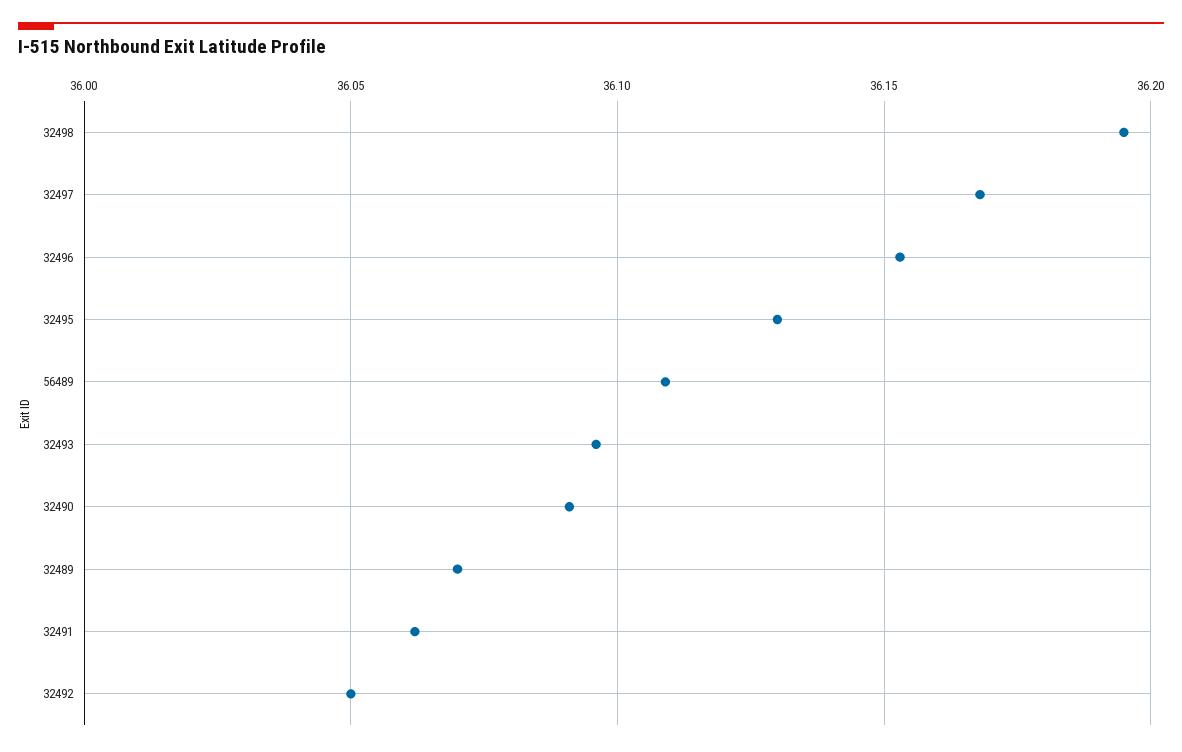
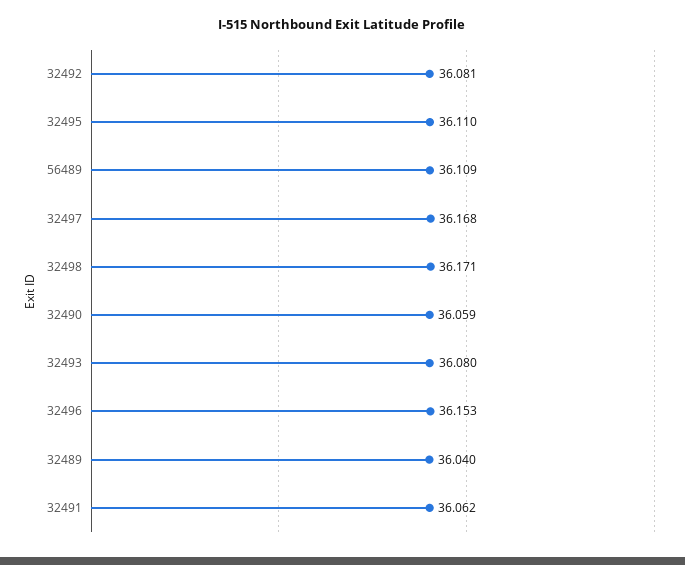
  {
-   "32498": 36.195,
+   "32498": 36.171,
    "32497": 36.168,
    "32496": 36.153,
-   "32495": 36.13,
+   "32495": 36.11,
    "56489": 36.109,
-   "32493": 36.095,
+   "32493": 36.08,
-   "32490": 36.09,
+   "32490": 36.059,
-   "32489": 36.07,
+   "32489": 36.04,
    "32491": 36.062,
-   "32492": 36.05
+   "32492": 36.081
  }

